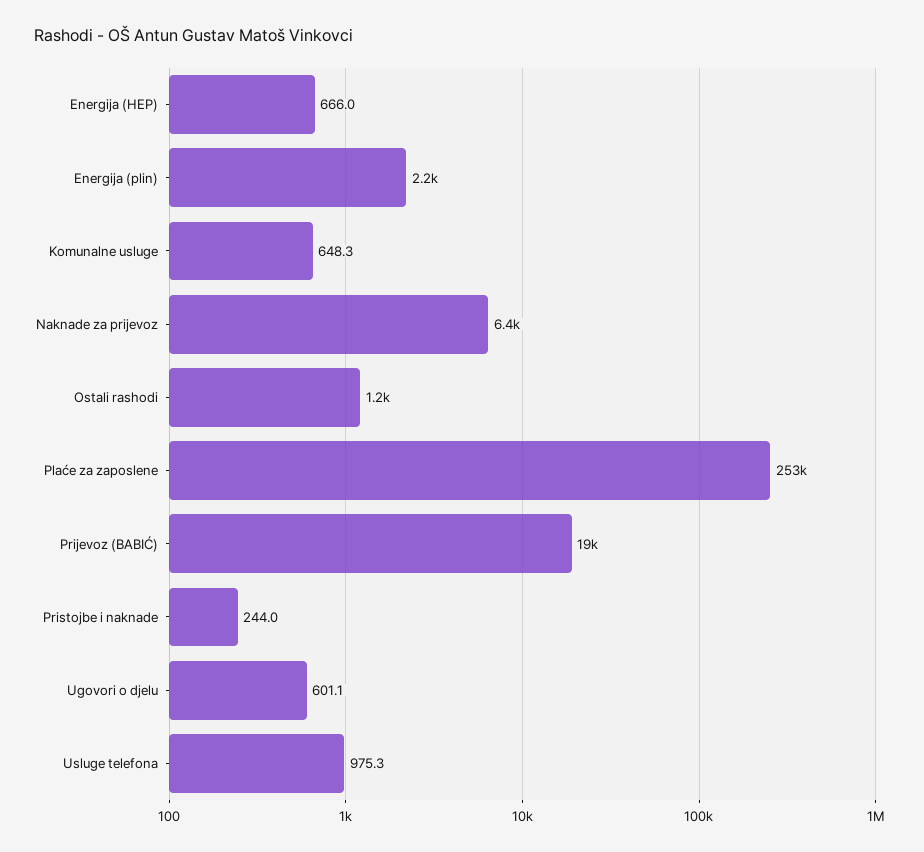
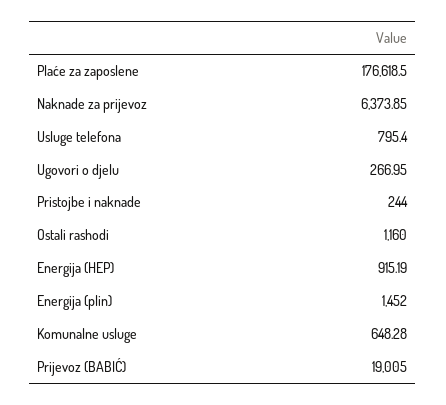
  {
-   "Energija (HEP)": 666,
+   "Energija (HEP)": 915.19,
-   "Energija (plin)": 2200,
+   "Energija (plin)": 1452,
    "Komunalne usluge": 648.28,
    "Naknade za prijevoz": 6373.85,
    "Ostali rashodi": 1160,
-   "Plaće za zaposlene": 253000,
+   "Plaće za zaposlene": 176618.5,
    "Prijevoz (BABIĆ)": 19005,
    "Pristojbe i naknade": 244,
-   "Ugovori o djelu": 601.1,
+   "Ugovori o djelu": 266.95,
-   "Usluge telefona": 975.3
+   "Usluge telefona": 795.4
  }

